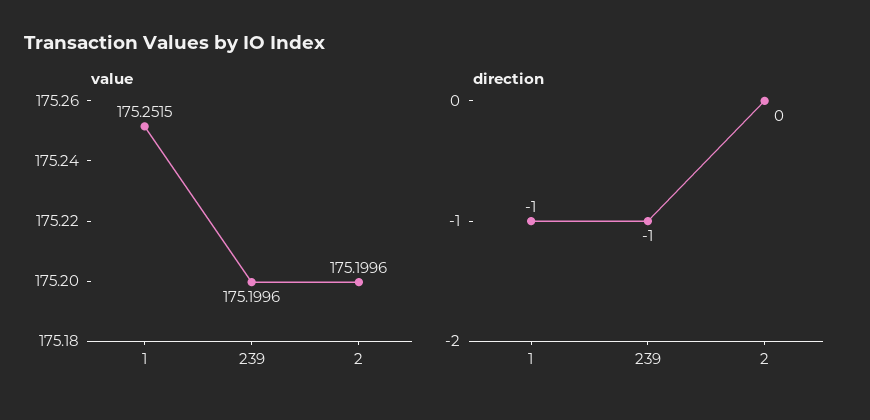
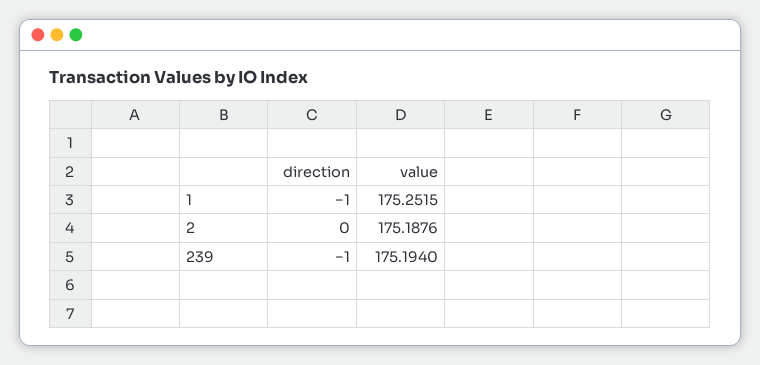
  {
    "value": {
      "1": 175.2515,
-     "239": 175.1996,
+     "239": 175.194,
-     "2": 175.1996
+     "2": 175.1876
    },
    "direction": {
      "1": -1,
      "239": -1,
      "2": 0
    }
  }

